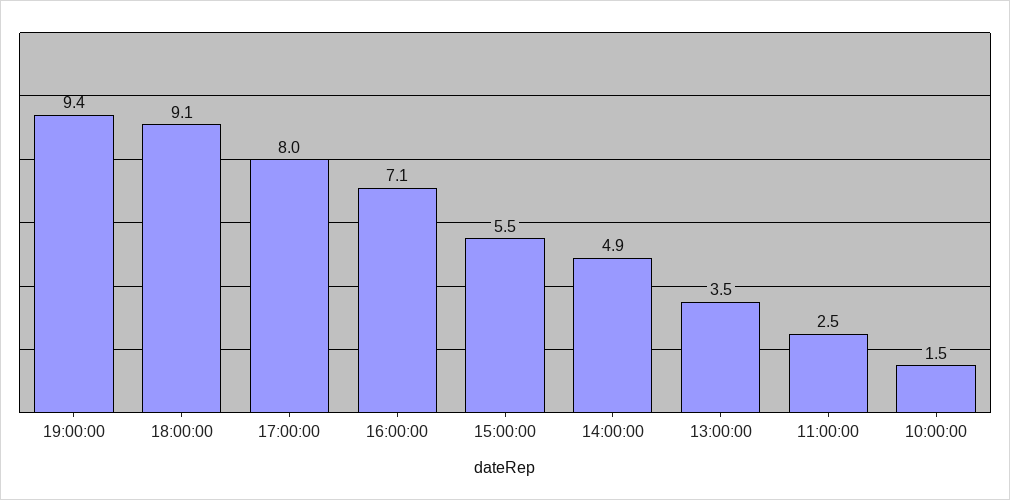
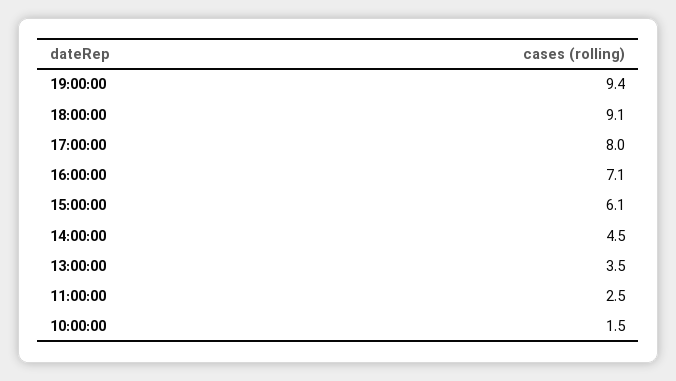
  {
    "19:00:00": 9.4,
    "18:00:00": 9.1,
    "17:00:00": 8,
    "16:00:00": 7.1,
-   "15:00:00": 5.5,
+   "15:00:00": 6.1,
-   "14:00:00": 4.9,
+   "14:00:00": 4.5,
    "13:00:00": 3.5,
    "11:00:00": 2.5,
    "10:00:00": 1.5
  }

